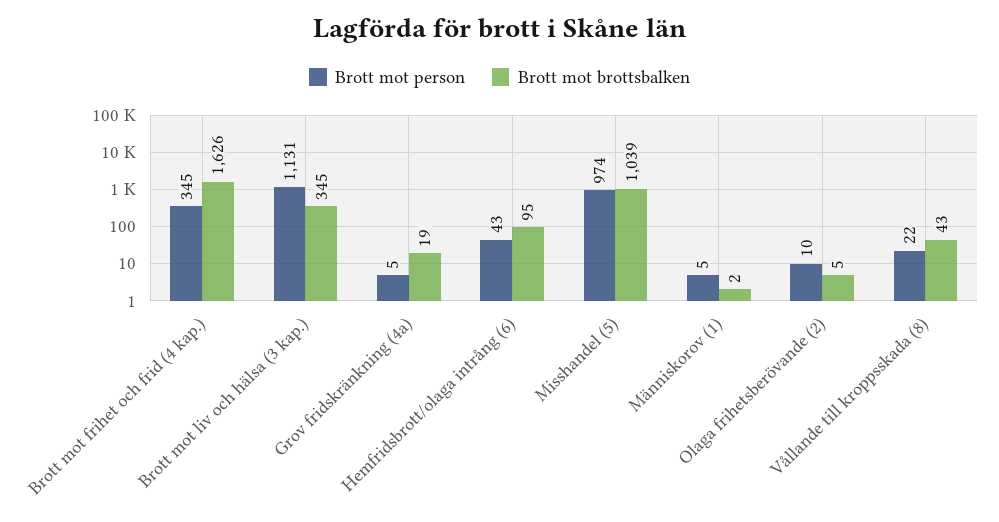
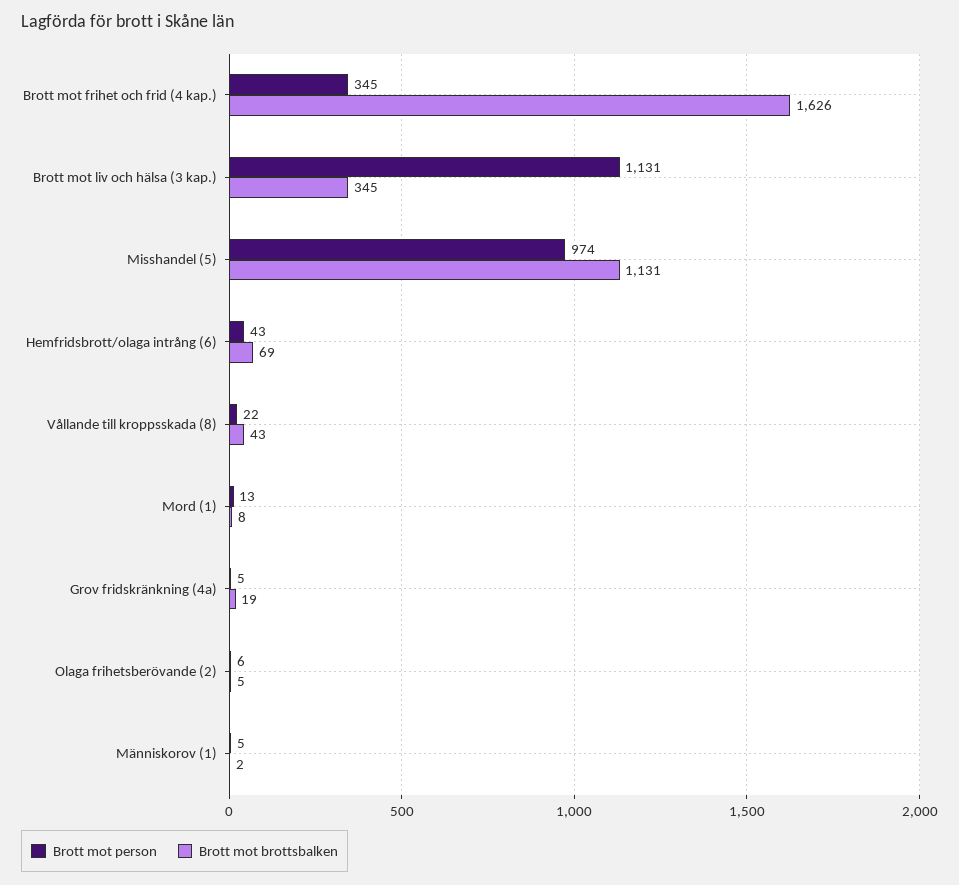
  {
    "Brott mot person": {
      "Brott mot frihet och frid (4 kap.)": 345,
      "Brott mot liv och hälsa (3 kap.)": 1131,
      "Grov fridskränkning (4a)": 5,
      "Hemfridsbrott/olaga intrång (6)": 43,
      "Misshandel (5)": 974,
      "Människorov (1)": 5,
-     "Olaga frihetsberövande (2)": 10,
+     "Olaga frihetsberövande (2)": 6,
-     "Vållande till kroppsskada (8)": 22
+     "Vållande till kroppsskada (8)": 22,
+     "Mord (1)": 13
    },
    "Brott mot brottsbalken": {
      "Brott mot frihet och frid (4 kap.)": 1626,
      "Brott mot liv och hälsa (3 kap.)": 345,
      "Grov fridskränkning (4a)": 19,
-     "Hemfridsbrott/olaga intrång (6)": 95,
+     "Hemfridsbrott/olaga intrång (6)": 69,
-     "Misshandel (5)": 1039,
+     "Misshandel (5)": 1131,
      "Människorov (1)": 2,
      "Olaga frihetsberövande (2)": 5,
-     "Vållande till kroppsskada (8)": 43
+     "Vållande till kroppsskada (8)": 43,
+     "Mord (1)": 8
    }
  }

